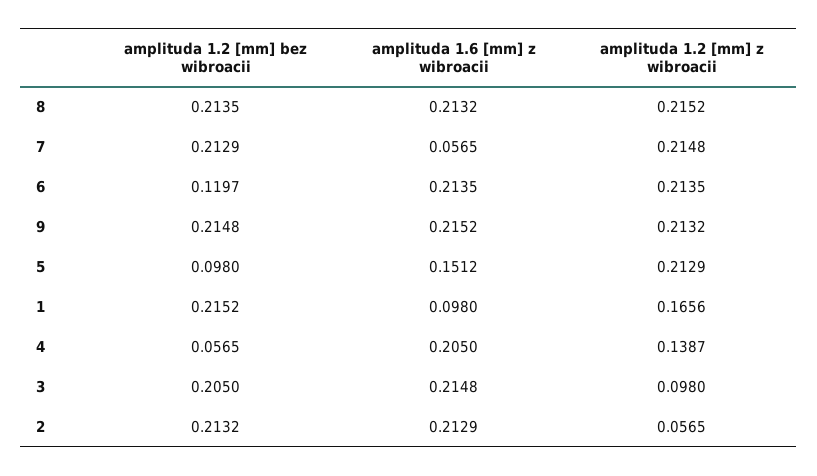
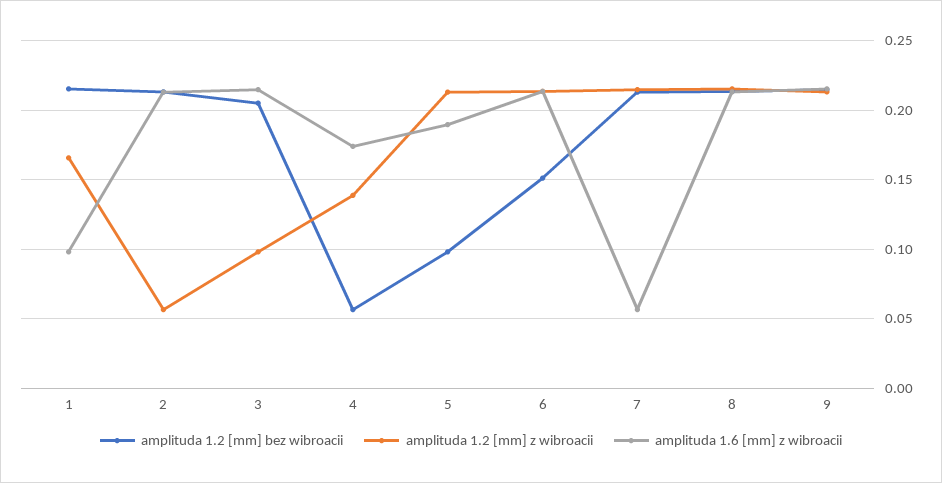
  {
    "amplituda 1.2 [mm] bez wibroacii": {
      "8": 0.2135,
      "7": 0.2129,
-     "6": 0.1197,
+     "6": 0.15,
      "9": 0.2148,
      "5": 0.098,
      "1": 0.2152,
      "4": 0.0565,
      "3": 0.205,
      "2": 0.2132
    },
    "amplituda 1.6 [mm] z wibroacii": {
      "8": 0.2132,
      "7": 0.0565,
      "6": 0.2135,
      "9": 0.2152,
-     "5": 0.1512,
+     "5": 0.19,
      "1": 0.098,
-     "4": 0.205,
+     "4": 0.175,
      "3": 0.2148,
      "2": 0.2129
    },
    "amplituda 1.2 [mm] z wibroacii": {
      "8": 0.2152,
      "7": 0.2148,
      "6": 0.2135,
      "9": 0.2132,
      "5": 0.2129,
      "1": 0.1656,
      "4": 0.1387,
      "3": 0.098,
      "2": 0.0565
    }
  }

